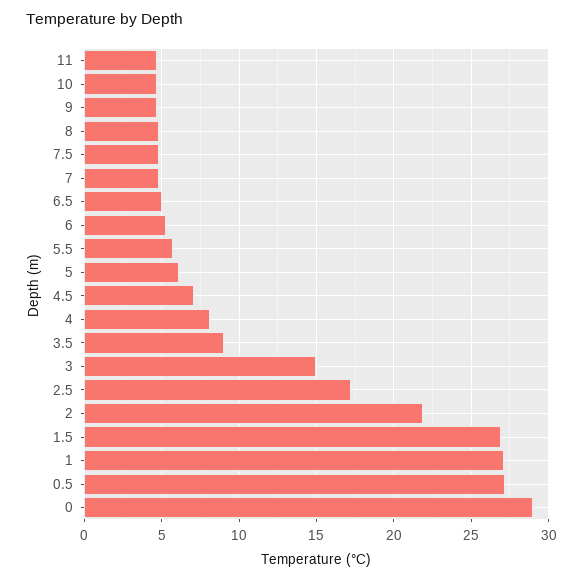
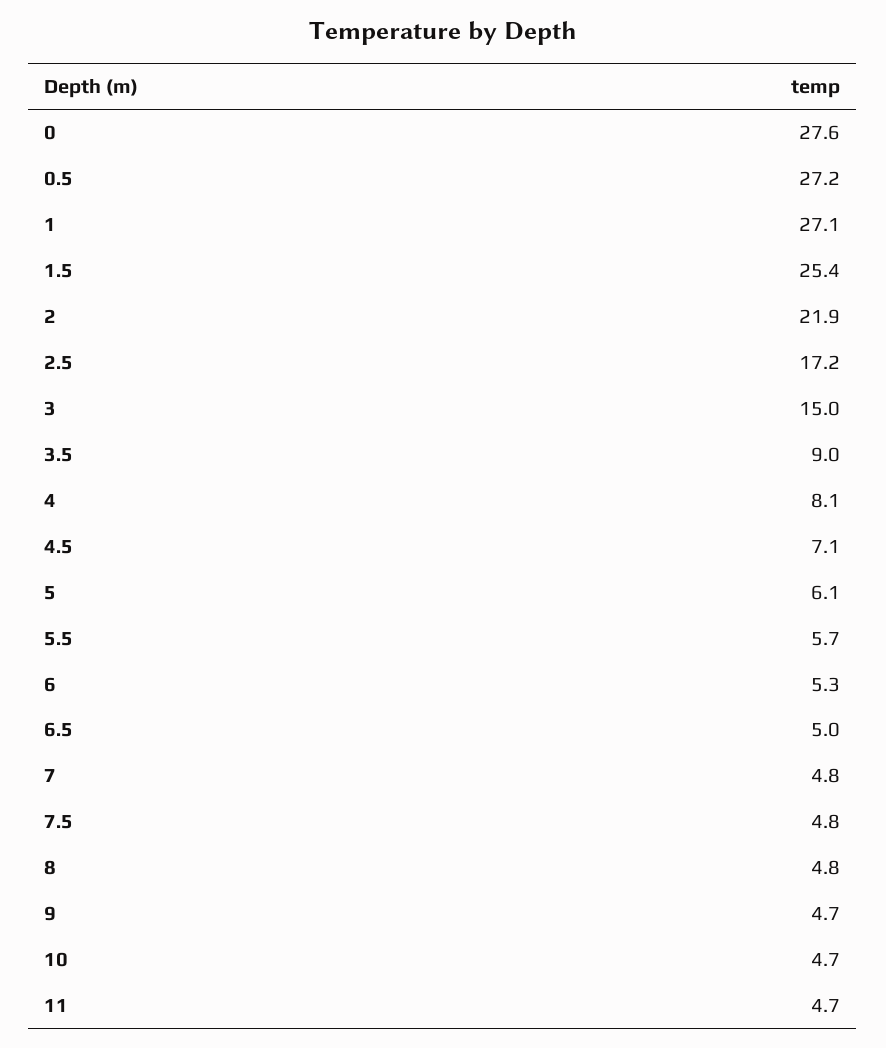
  {
    "11": 4.7,
    "10": 4.7,
    "9": 4.7,
    "8": 4.8,
    "7.5": 4.8,
    "7": 4.8,
    "6.5": 5,
    "6": 5.3,
    "5.5": 5.7,
    "5": 6.1,
    "4.5": 7.1,
    "4": 8.1,
    "3.5": 9,
    "3": 15,
    "2.5": 17.2,
    "2": 21.9,
-   "1.5": 27,
+   "1.5": 25.4,
    "1": 27.1,
    "0.5": 27.2,
-   "0": 29
+   "0": 27.6
  }

